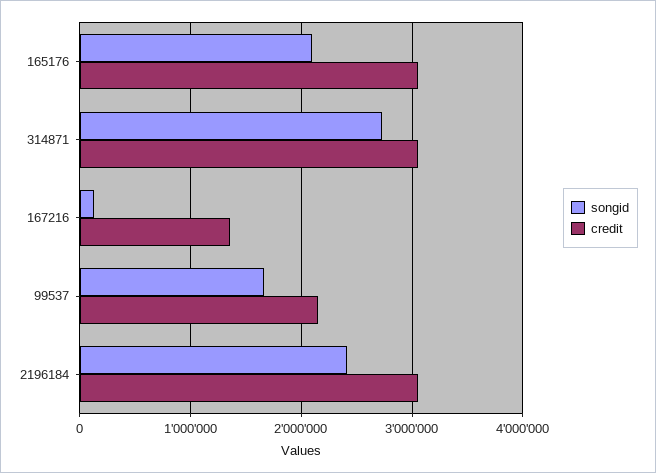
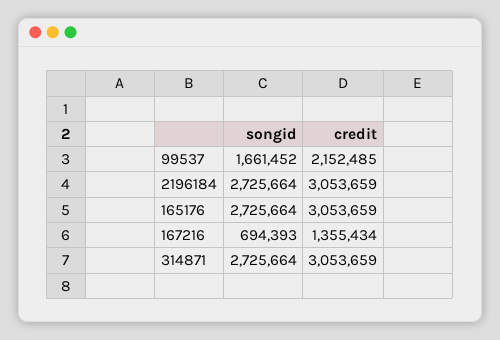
  {
    "songid": {
-     "165176": 2100000,
+     "165176": 2725664,
      "314871": 2725664,
-     "167216": 100000,
+     "167216": 694393,
      "99537": 1661452,
-     "2196184": 2400000
+     "2196184": 2725664
    },
    "credit": {
      "165176": 3053659,
      "314871": 3053659,
      "167216": 1355434,
      "99537": 2152485,
      "2196184": 3053659
    }
  }

